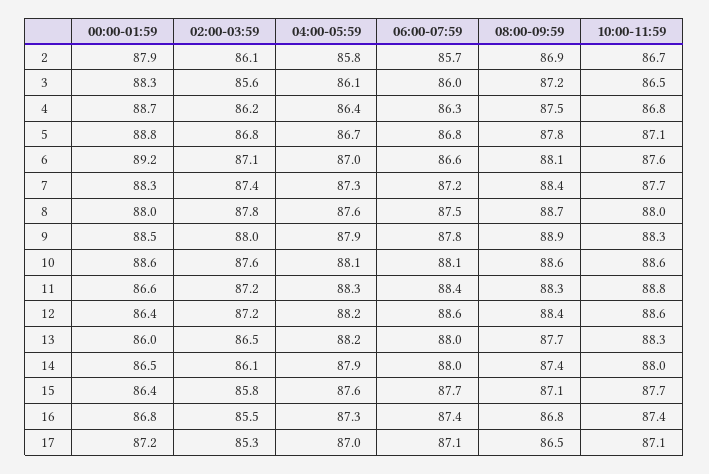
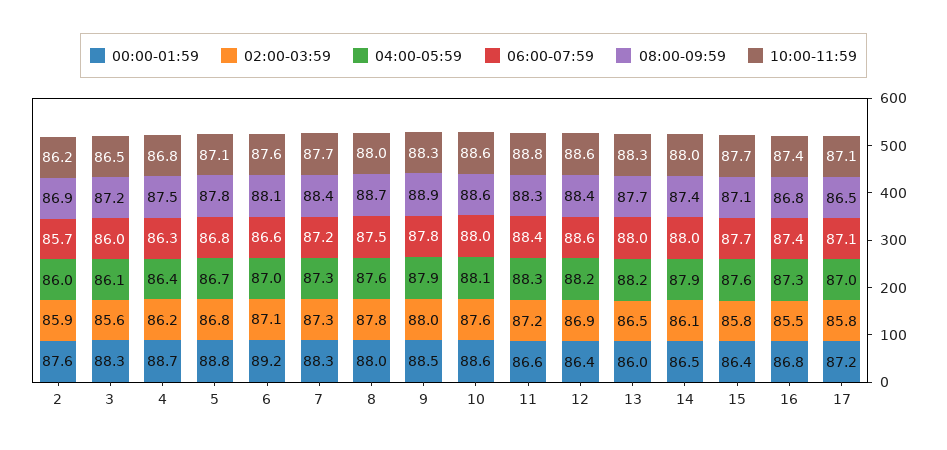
  {
    "00:00-01:59": {
-     "2": 87.9,
+     "2": 87.6,
      "3": 88.3,
      "4": 88.7,
      "5": 88.8,
      "6": 89.2,
      "7": 88.3,
      "8": 88,
      "9": 88.5,
      "10": 88.6,
      "11": 86.6,
      "12": 86.4,
      "13": 86,
      "14": 86.5,
      "15": 86.4,
      "16": 86.8,
      "17": 87.2
    },
    "02:00-03:59": {
-     "2": 86.1,
+     "2": 85.9,
      "3": 85.6,
      "4": 86.2,
      "5": 86.8,
      "6": 87.1,
-     "7": 87.4,
+     "7": 87.3,
      "8": 87.8,
      "9": 88,
      "10": 87.6,
      "11": 87.2,
-     "12": 87.2,
+     "12": 86.9,
      "13": 86.5,
      "14": 86.1,
      "15": 85.8,
      "16": 85.5,
-     "17": 85.3
+     "17": 85.8
    },
    "04:00-05:59": {
-     "2": 85.8,
+     "2": 86,
      "3": 86.1,
      "4": 86.4,
      "5": 86.7,
      "6": 87,
      "7": 87.3,
      "8": 87.6,
      "9": 87.9,
      "10": 88.1,
      "11": 88.3,
      "12": 88.2,
      "13": 88.2,
      "14": 87.9,
      "15": 87.6,
      "16": 87.3,
      "17": 87
    },
    "06:00-07:59": {
      "2": 85.7,
      "3": 86,
      "4": 86.3,
      "5": 86.8,
      "6": 86.6,
      "7": 87.2,
      "8": 87.5,
      "9": 87.8,
-     "10": 88.1,
+     "10": 88,
      "11": 88.4,
      "12": 88.6,
      "13": 88,
      "14": 88,
      "15": 87.7,
      "16": 87.4,
      "17": 87.1
    },
    "08:00-09:59": {
      "2": 86.9,
      "3": 87.2,
      "4": 87.5,
      "5": 87.8,
      "6": 88.1,
      "7": 88.4,
      "8": 88.7,
      "9": 88.9,
      "10": 88.6,
      "11": 88.3,
      "12": 88.4,
      "13": 87.7,
      "14": 87.4,
      "15": 87.1,
      "16": 86.8,
      "17": 86.5
    },
    "10:00-11:59": {
-     "2": 86.7,
+     "2": 86.2,
      "3": 86.5,
      "4": 86.8,
      "5": 87.1,
      "6": 87.6,
      "7": 87.7,
      "8": 88,
      "9": 88.3,
      "10": 88.6,
      "11": 88.8,
      "12": 88.6,
      "13": 88.3,
      "14": 88,
      "15": 87.7,
      "16": 87.4,
      "17": 87.1
    }
  }

